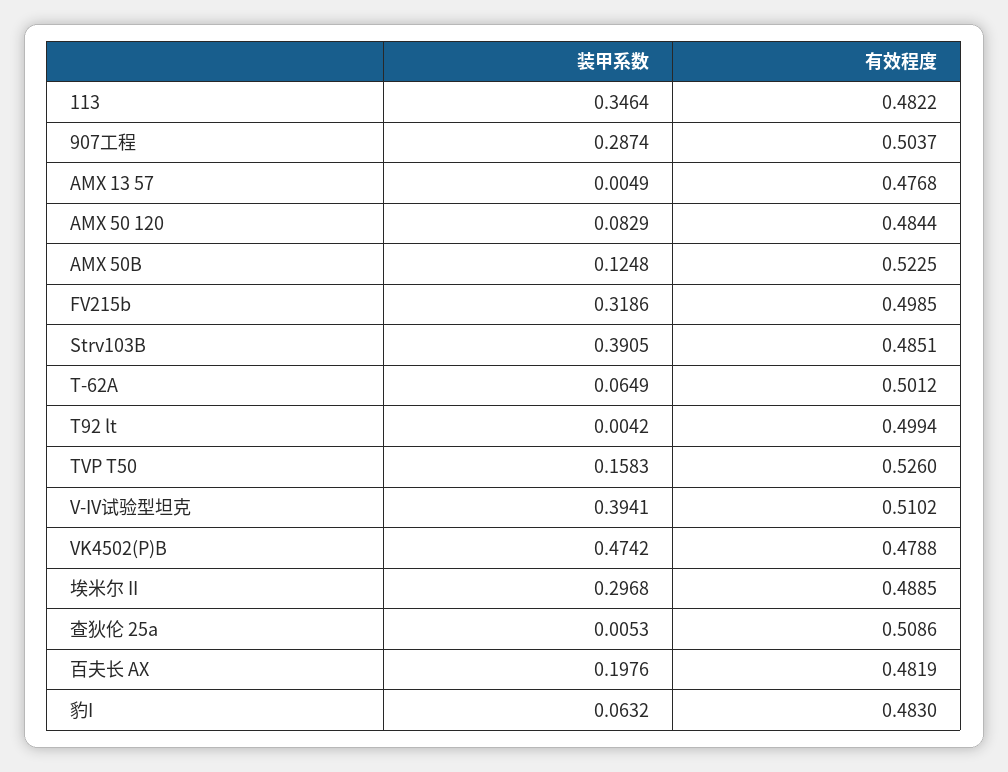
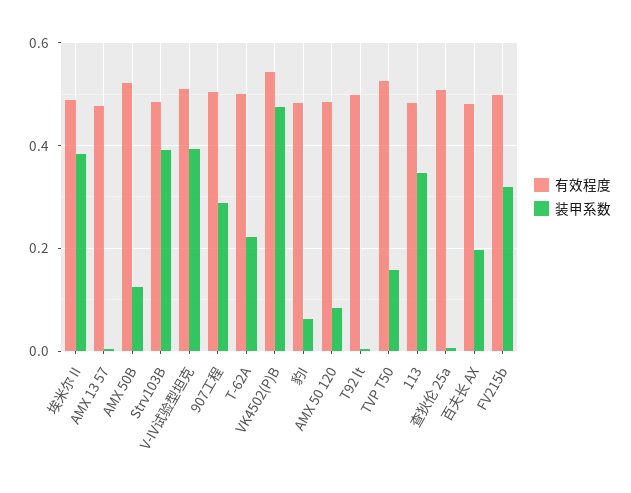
  {
    "装甲系数": {
      "113": 0.3464,
      "907工程": 0.2874,
      "AMX 13 57": 0.0049,
      "AMX 50 120": 0.0829,
      "AMX 50B": 0.1248,
      "FV215b": 0.3186,
      "Strv103B": 0.3905,
-     "T-62A": 0.0649,
+     "T-62A": 0.22,
      "T92 lt": 0.0042,
      "TVP T50": 0.1583,
      "V-IV试验型坦克": 0.3941,
      "VK4502(P)B": 0.4742,
-     "埃米尔 II": 0.2968,
+     "埃米尔 II": 0.38,
      "查狄伦 25a": 0.0053,
      "百夫长 AX": 0.1976,
      "豹I": 0.0632
    },
    "有效程度": {
      "113": 0.4822,
      "907工程": 0.5037,
      "AMX 13 57": 0.4768,
      "AMX 50 120": 0.4844,
      "AMX 50B": 0.5225,
      "FV215b": 0.4985,
      "Strv103B": 0.4851,
      "T-62A": 0.5012,
      "T92 lt": 0.4994,
      "TVP T50": 0.526,
      "V-IV试验型坦克": 0.5102,
-     "VK4502(P)B": 0.4788,
+     "VK4502(P)B": 0.54,
      "埃米尔 II": 0.4885,
      "查狄伦 25a": 0.5086,
      "百夫长 AX": 0.4819,
      "豹I": 0.483
    }
  }

